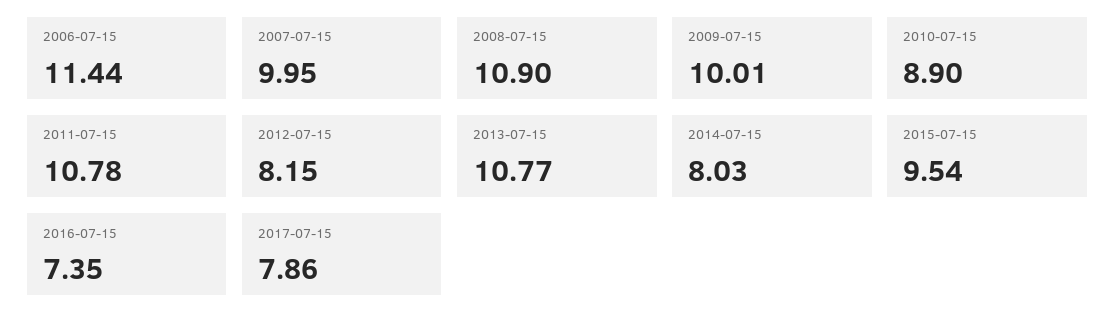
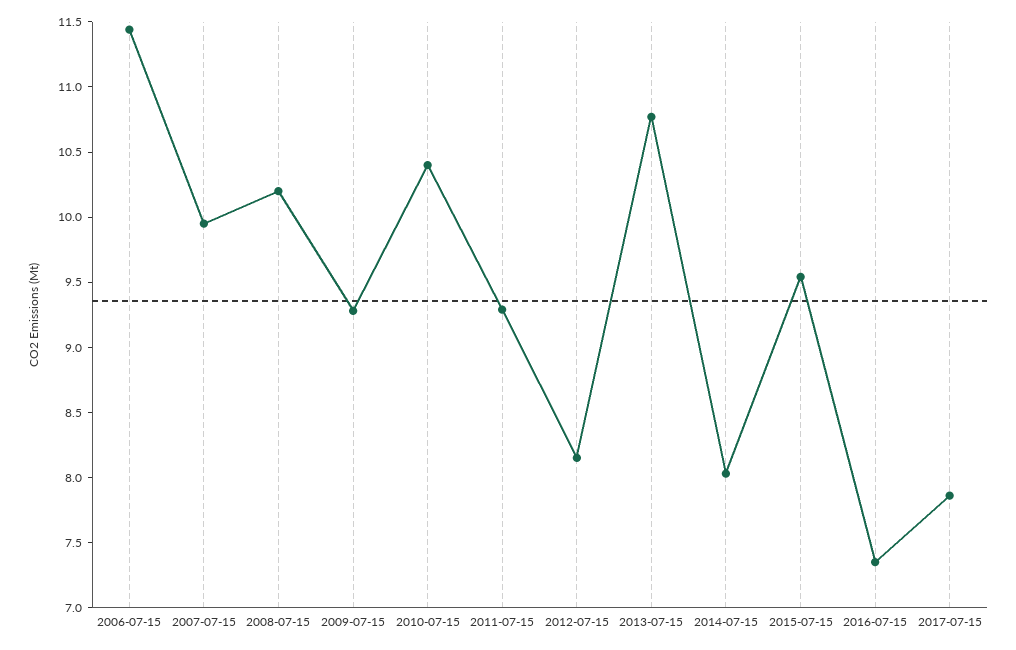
  {
    "2006-07-15": 11.44,
    "2007-07-15": 9.95,
-   "2008-07-15": 10.9,
+   "2008-07-15": 10.2,
-   "2009-07-15": 10.01,
+   "2009-07-15": 9.3,
-   "2010-07-15": 8.9,
+   "2010-07-15": 10.4,
-   "2011-07-15": 10.78,
+   "2011-07-15": 9.3,
    "2012-07-15": 8.15,
    "2013-07-15": 10.77,
    "2014-07-15": 8.03,
    "2015-07-15": 9.54,
    "2016-07-15": 7.35,
    "2017-07-15": 7.86
  }

